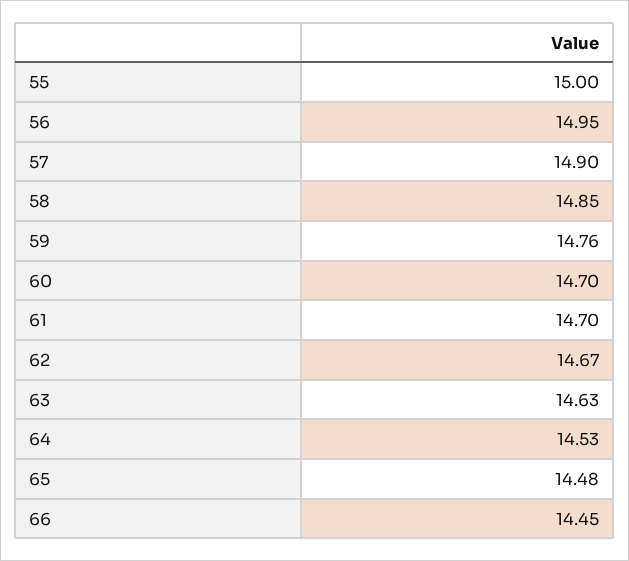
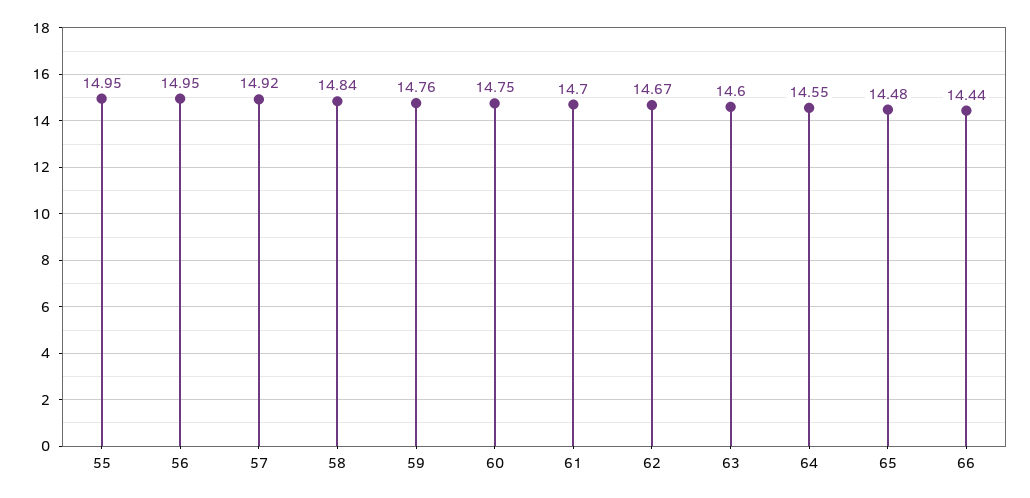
  {
-   "55": 15,
+   "55": 14.95,
    "56": 14.95,
-   "57": 14.9,
+   "57": 14.92,
-   "58": 14.85,
+   "58": 14.84,
    "59": 14.76,
-   "60": 14.7,
+   "60": 14.75,
    "61": 14.7,
    "62": 14.67,
-   "63": 14.63,
+   "63": 14.6,
-   "64": 14.53,
+   "64": 14.55,
    "65": 14.48,
-   "66": 14.45
+   "66": 14.44
  }

